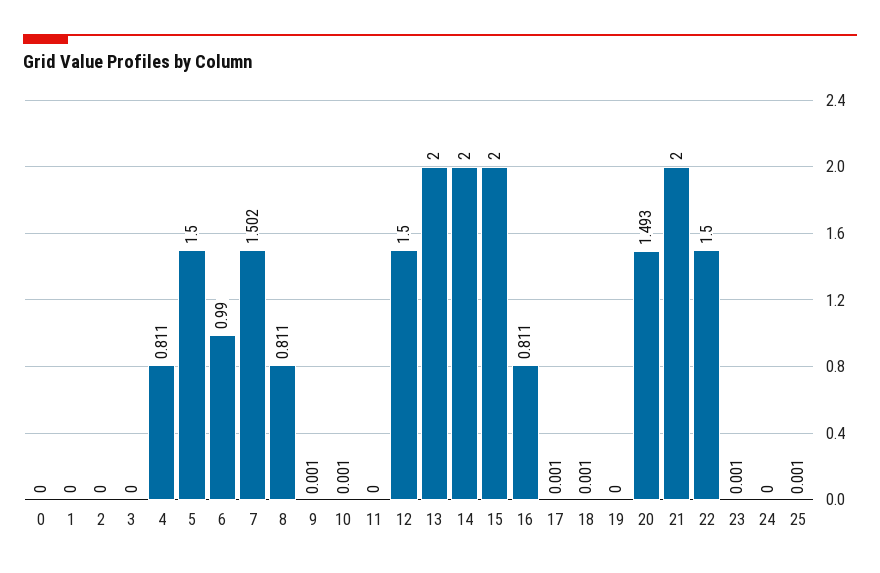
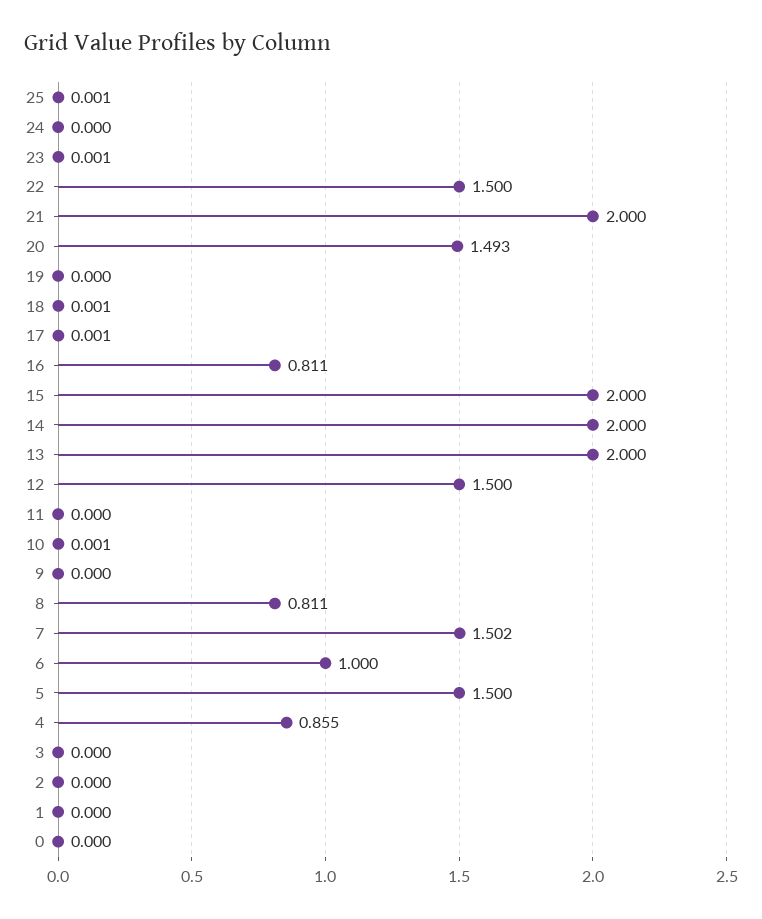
  {
    "0": 0,
    "1": 0,
    "2": 0,
    "3": 0,
-   "4": 0.811,
+   "4": 0.855,
    "5": 1.5,
-   "6": 0.99,
+   "6": 1,
    "7": 1.502,
    "8": 0.811,
-   "9": 0.001,
+   "9": 0,
    "10": 0.001,
    "11": 0,
    "12": 1.5,
    "13": 2,
    "14": 2,
    "15": 2,
    "16": 0.811,
    "17": 0.001,
    "18": 0.001,
    "19": 0,
    "20": 1.493,
    "21": 2,
    "22": 1.5,
    "23": 0.001,
    "24": 0,
    "25": 0.001
  }

